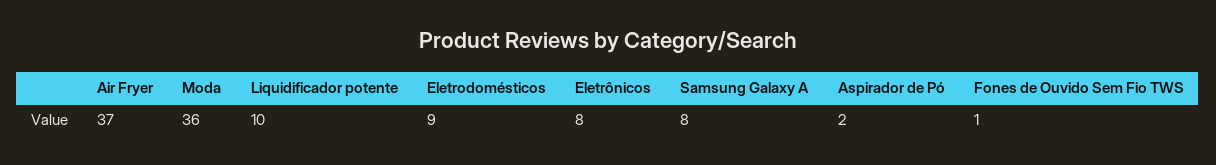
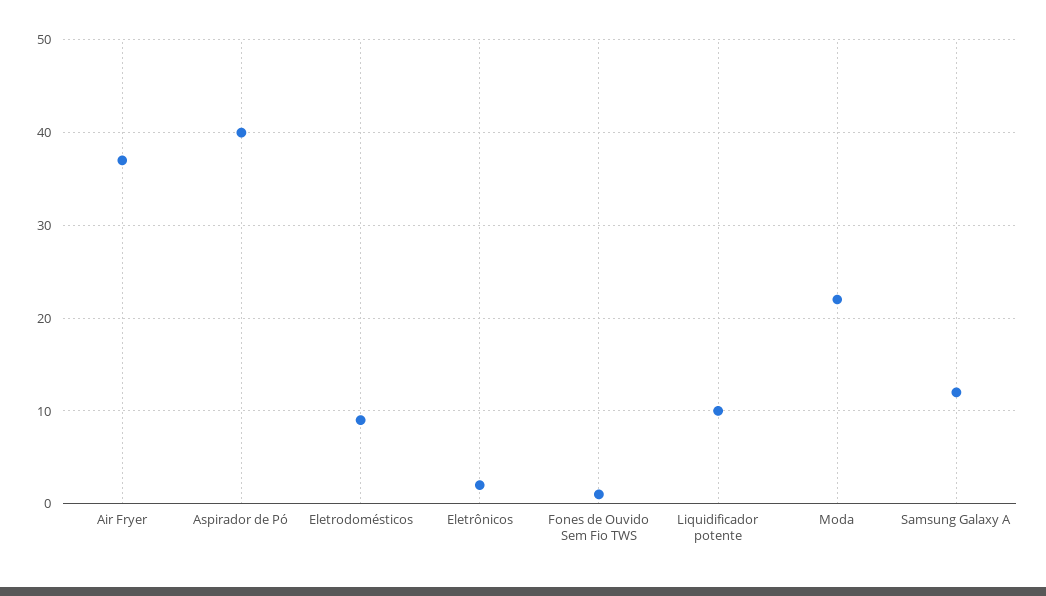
  {
    "Air Fryer": 37,
-   "Moda": 36,
+   "Moda": 22,
    "Liquidificador potente": 10,
    "Eletrodomésticos": 9,
-   "Eletrônicos": 8,
+   "Eletrônicos": 2,
-   "Samsung Galaxy A": 8,
+   "Samsung Galaxy A": 12,
-   "Aspirador de Pó": 2,
+   "Aspirador de Pó": 40,
    "Fones de Ouvido Sem Fio TWS": 1
  }

